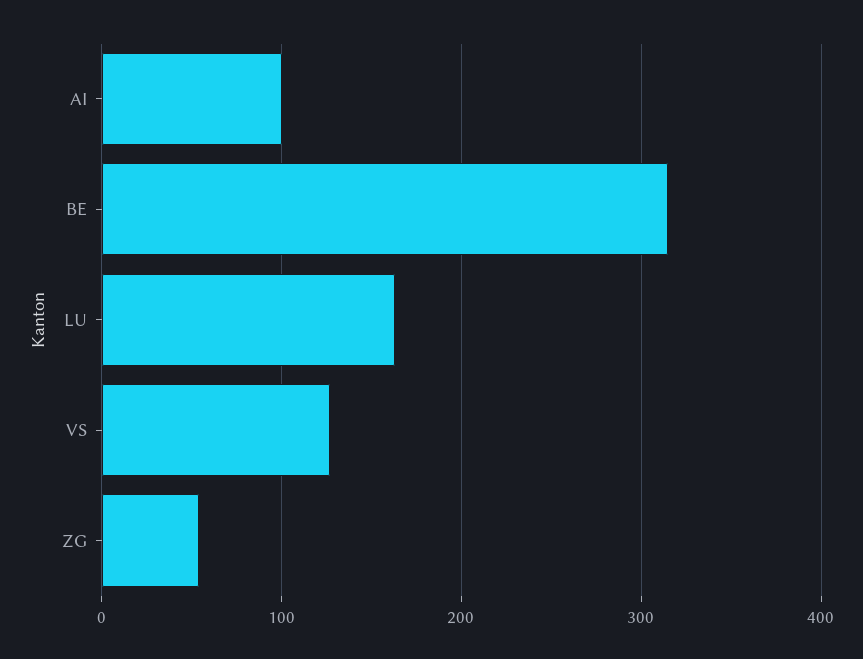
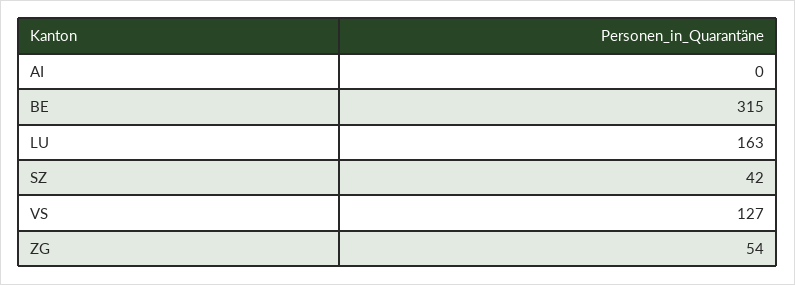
  {
-   "AI": 100,
+   "AI": 0,
    "BE": 315,
    "LU": 163,
    "VS": 127,
-   "ZG": 54
+   "ZG": 54,
+   "SZ": 42
  }

